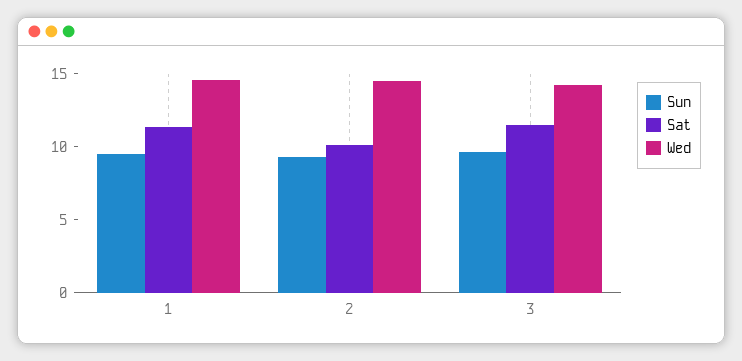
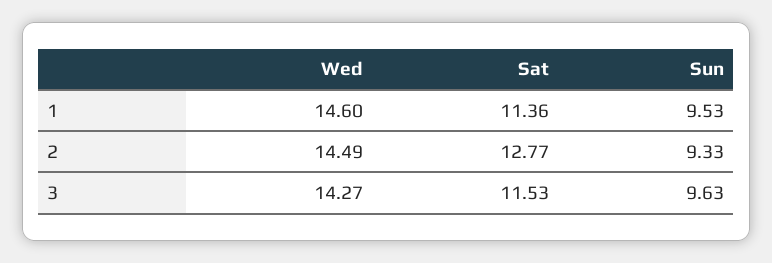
  {
    "Sun": {
      "1": 9.53,
      "2": 9.33,
      "3": 9.63
    },
    "Sat": {
      "1": 11.36,
-     "2": 10,
+     "2": 12.77,
      "3": 11.53
    },
    "Wed": {
      "1": 14.6,
      "2": 14.49,
      "3": 14.27
    }
  }

